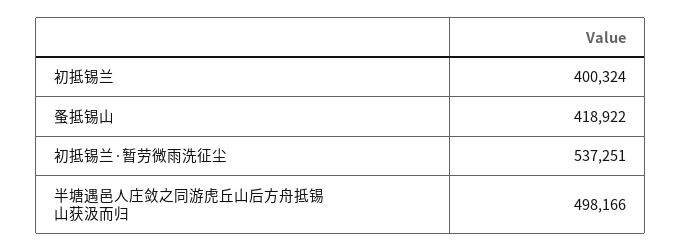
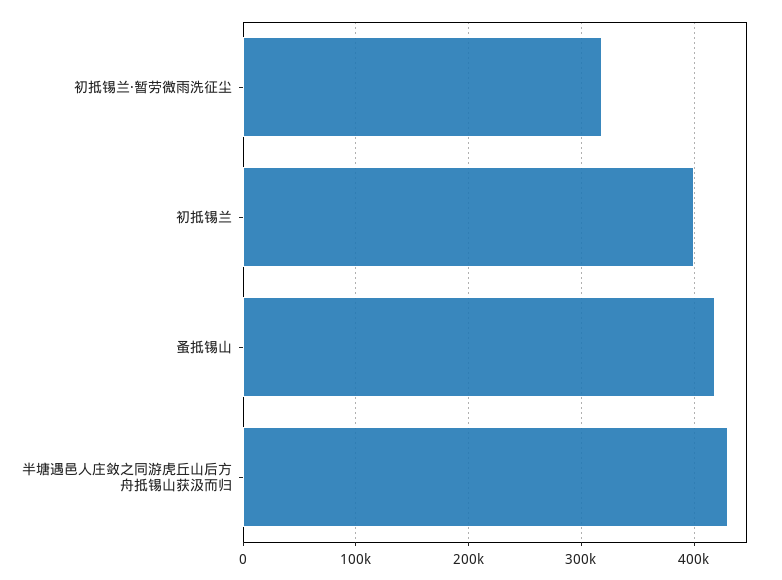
  {
    "初抵锡兰": 400324,
    "蚤抵锡山": 418922,
-   "初抵锡兰·暂劳微雨洗征尘": 537251,
+   "初抵锡兰·暂劳微雨洗征尘": 320000,
-   "半塘遇邑人庄敛之同游虎丘山后方舟抵锡山获汲而归": 498166
+   "半塘遇邑人庄敛之同游虎丘山后方舟抵锡山获汲而归": 430000
  }

